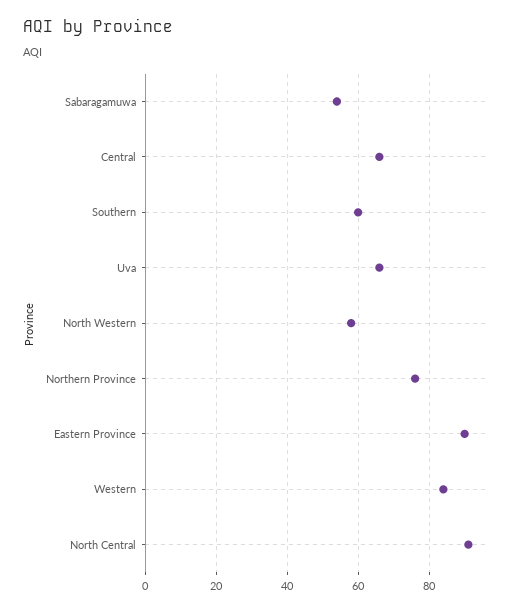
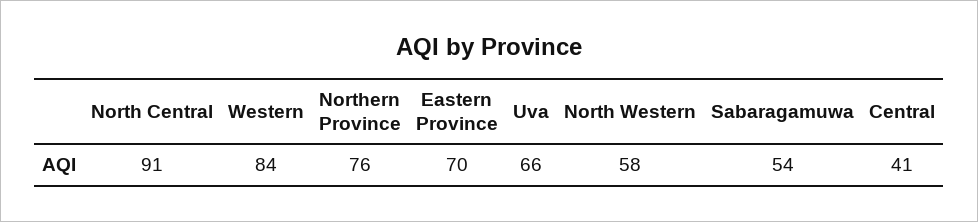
  {
    "Sabaragamuwa": 54,
-   "Central": 65,
+   "Central": 41,
-   "Southern": 60,
    "Uva": 66,
    "North Western": 58,
    "Northern Province": 76,
-   "Eastern Province": 90,
+   "Eastern Province": 70,
    "Western": 84,
    "North Central": 91
  }

